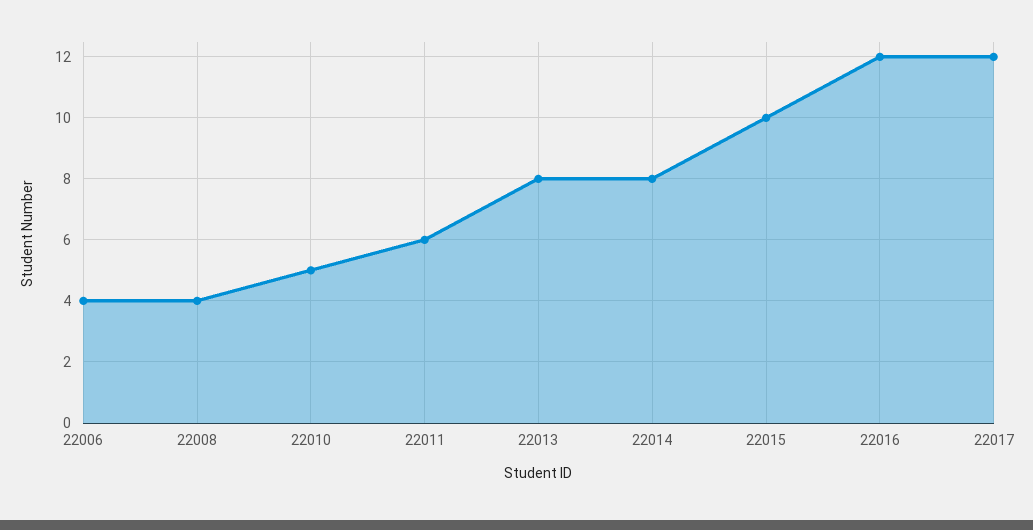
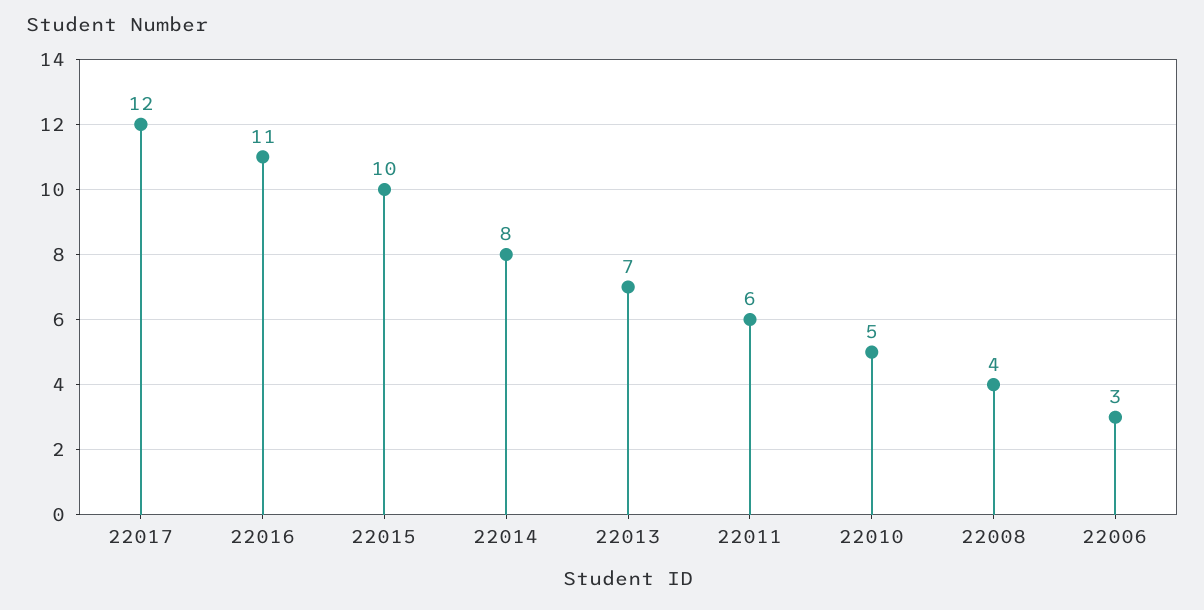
  {
-   "22006": 4,
+   "22006": 3,
    "22008": 4,
    "22010": 5,
    "22011": 6,
-   "22013": 8,
+   "22013": 7,
    "22014": 8,
    "22015": 10,
-   "22016": 12,
+   "22016": 11,
    "22017": 12
  }

